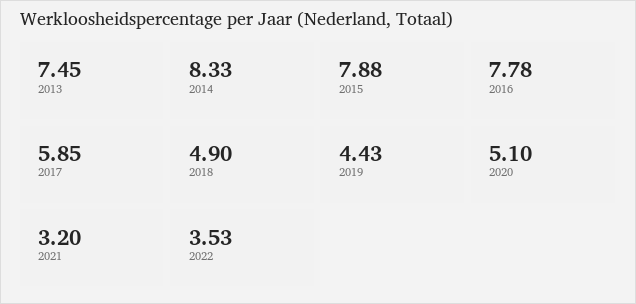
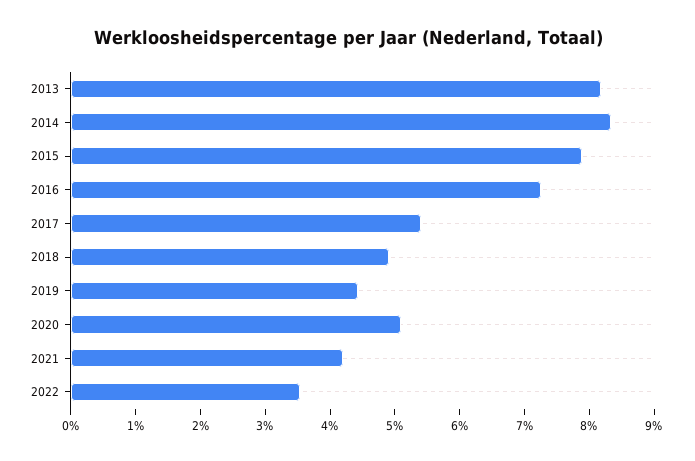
  {
-   "2013": 7.45,
+   "2013": 8.2,
    "2014": 8.33,
    "2015": 7.88,
-   "2016": 7.78,
+   "2016": 7.2,
-   "2017": 5.85,
+   "2017": 5.4,
    "2018": 4.9,
    "2019": 4.43,
    "2020": 5.1,
-   "2021": 3.2,
+   "2021": 4.2,
    "2022": 3.53
  }

